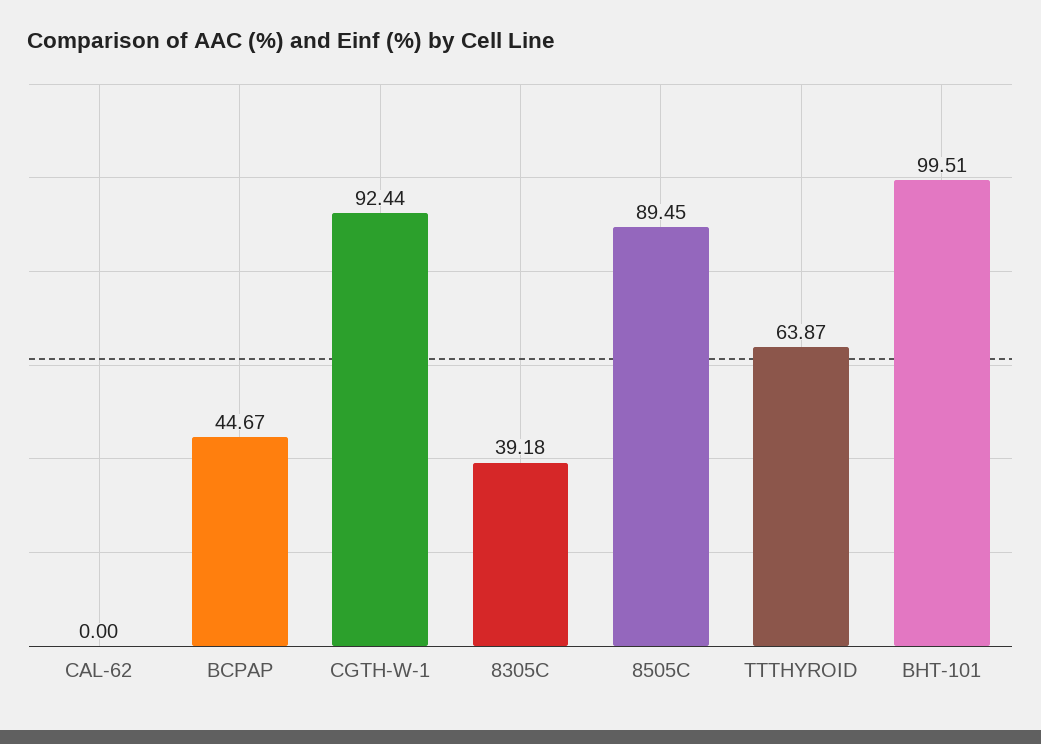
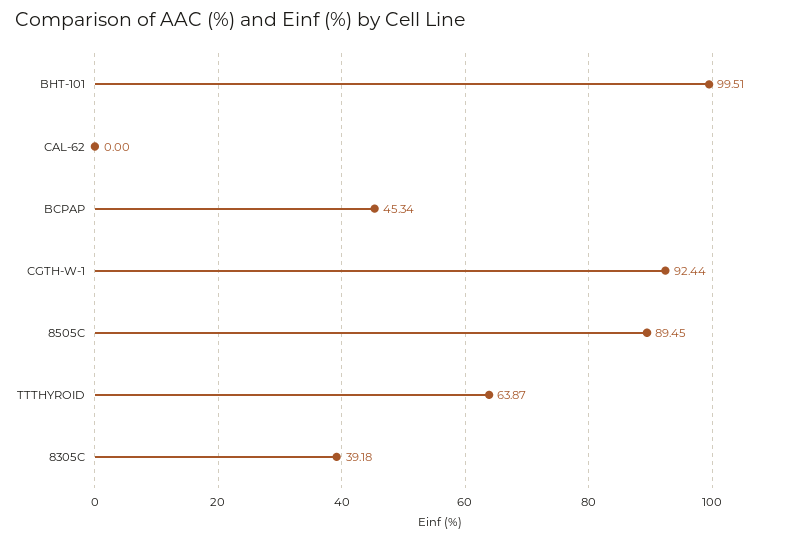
  {
    "CAL-62": 0,
-   "BCPAP": 44.67,
+   "BCPAP": 45.34,
    "CGTH-W-1": 92.44,
    "8305C": 39.18,
    "8505C": 89.45,
    "TTTHYROID": 63.87,
    "BHT-101": 99.51
  }

